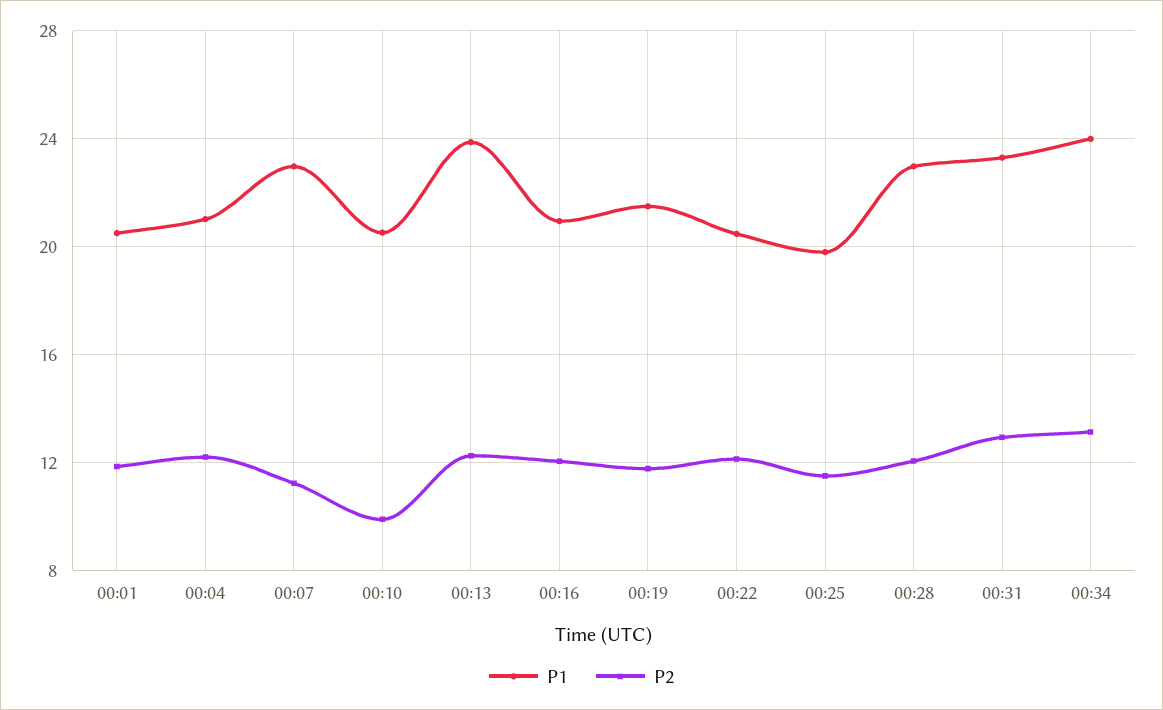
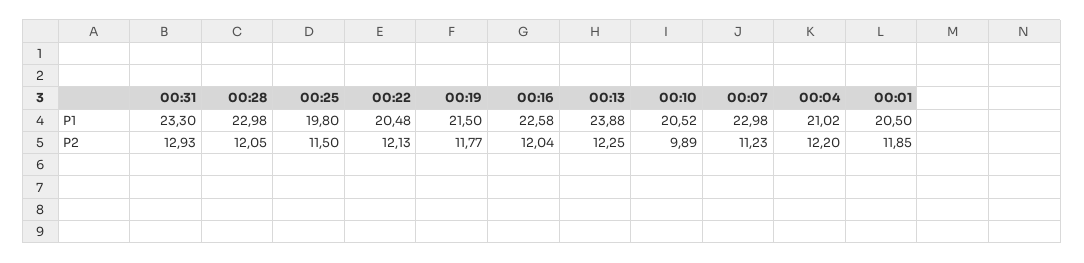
  {
    "P1": {
      "00:01": 20.5,
      "00:04": 21.02,
      "00:07": 22.98,
      "00:10": 20.52,
      "00:13": 23.88,
-     "00:16": 21,
+     "00:16": 22.58,
      "00:19": 21.5,
      "00:22": 20.48,
      "00:25": 19.8,
      "00:28": 22.98,
-     "00:31": 23.3,
+     "00:31": 23.3
-     "00:34": 24
    },
    "P2": {
      "00:01": 11.85,
      "00:04": 12.2,
      "00:07": 11.23,
      "00:10": 9.89,
      "00:13": 12.25,
      "00:16": 12.04,
      "00:19": 11.77,
      "00:22": 12.13,
      "00:25": 11.5,
      "00:28": 12.05,
-     "00:31": 12.93,
+     "00:31": 12.93
-     "00:34": 13
    }
  }

